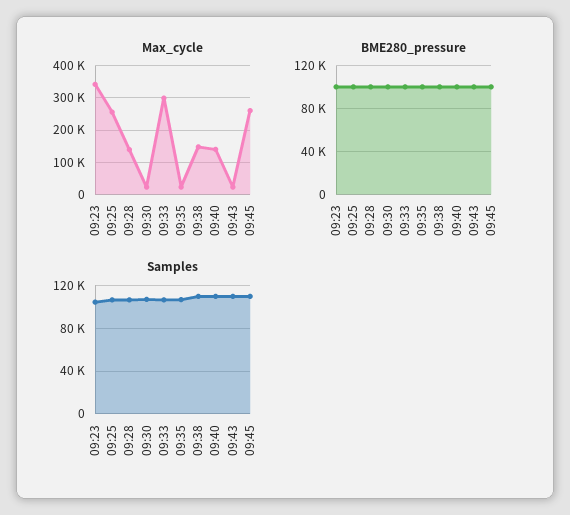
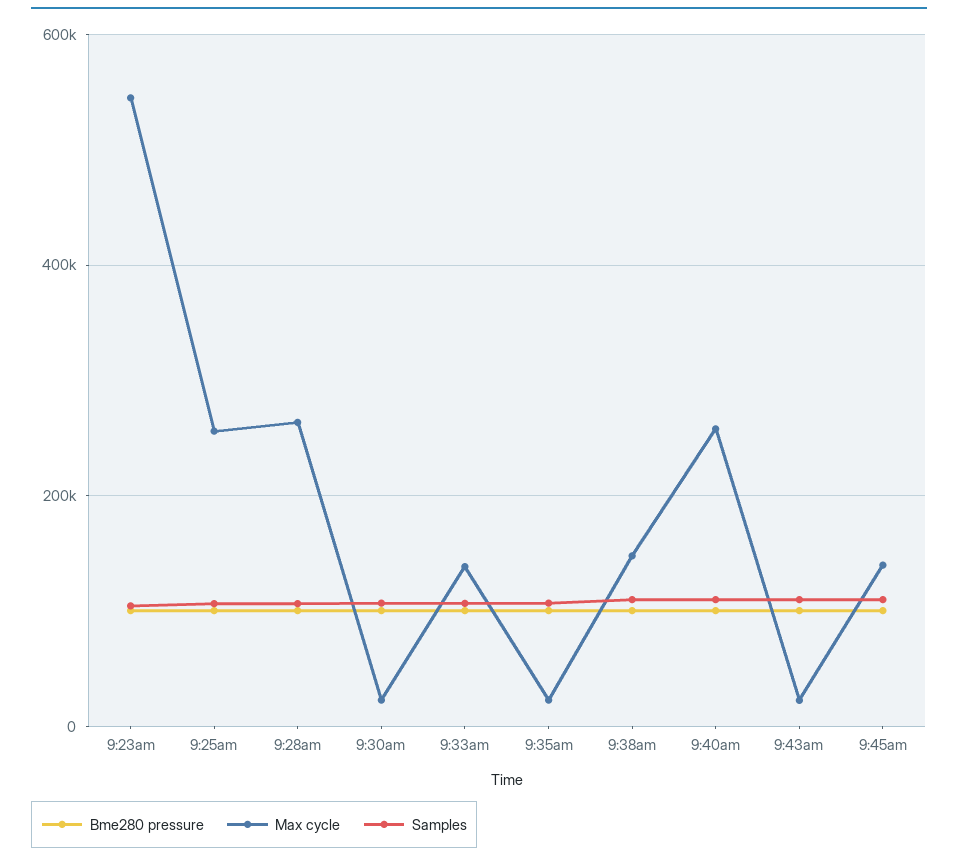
  {
    "Max_cycle": {
-     "09:23": 340000,
+     "09:23": 540000,
      "09:25": 260000,
-     "09:28": 140000,
+     "09:28": 260000,
      "09:30": 20000,
-     "09:33": 300000,
+     "09:33": 140000,
      "09:35": 20000,
      "09:38": 140000,
-     "09:40": 140000,
+     "09:40": 260000,
      "09:43": 20000,
-     "09:45": 260000
+     "09:45": 140000
    },
    "BME280_pressure": {
      "09:23": 100000,
      "09:25": 100000,
      "09:28": 100000,
      "09:30": 100000,
      "09:33": 100000,
      "09:35": 100000,
      "09:38": 100000,
      "09:40": 100000,
      "09:43": 100000,
      "09:45": 100000
    },
    "Samples": {
      "09:23": 100000,
      "09:25": 110000,
      "09:28": 110000,
      "09:30": 110000,
      "09:33": 110000,
      "09:35": 110000,
      "09:38": 110000,
      "09:40": 110000,
      "09:43": 110000,
      "09:45": 110000
    }
  }

